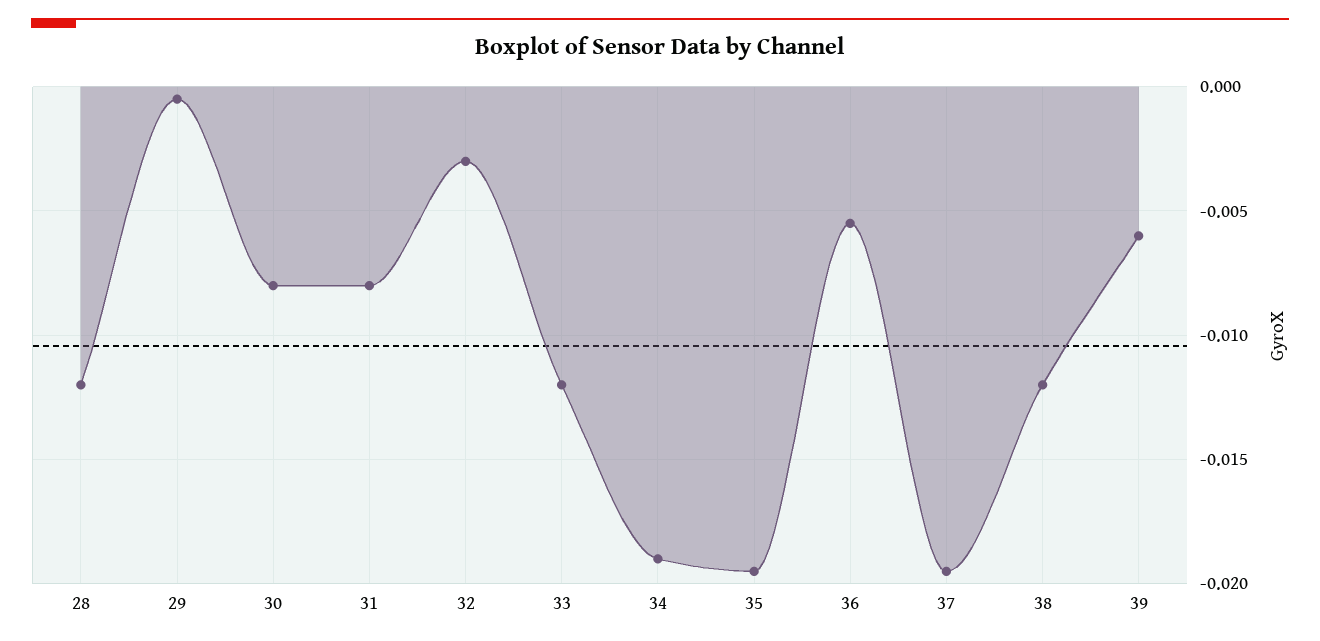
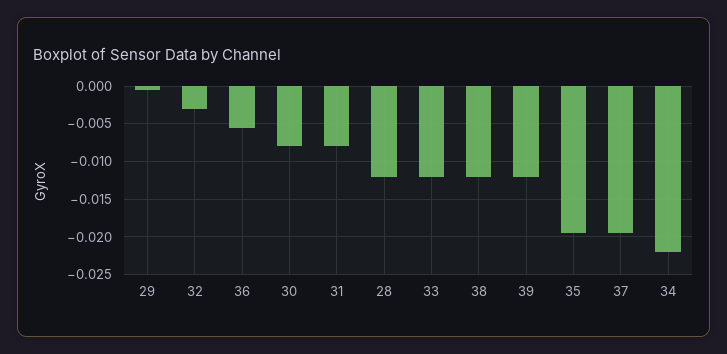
  {
    "28": -0.012,
    "29": -0.0005,
    "30": -0.008,
    "31": -0.008,
    "32": -0.003,
    "33": -0.012,
-   "34": -0.019,
+   "34": -0.022,
    "35": -0.0195,
    "36": -0.0055,
    "37": -0.0195,
    "38": -0.012,
-   "39": -0.006
+   "39": -0.012
  }

